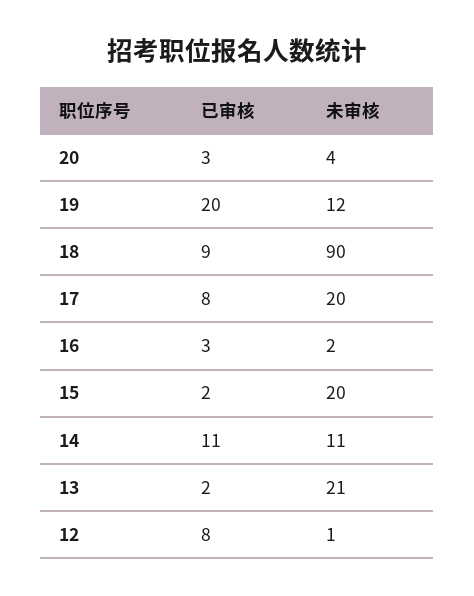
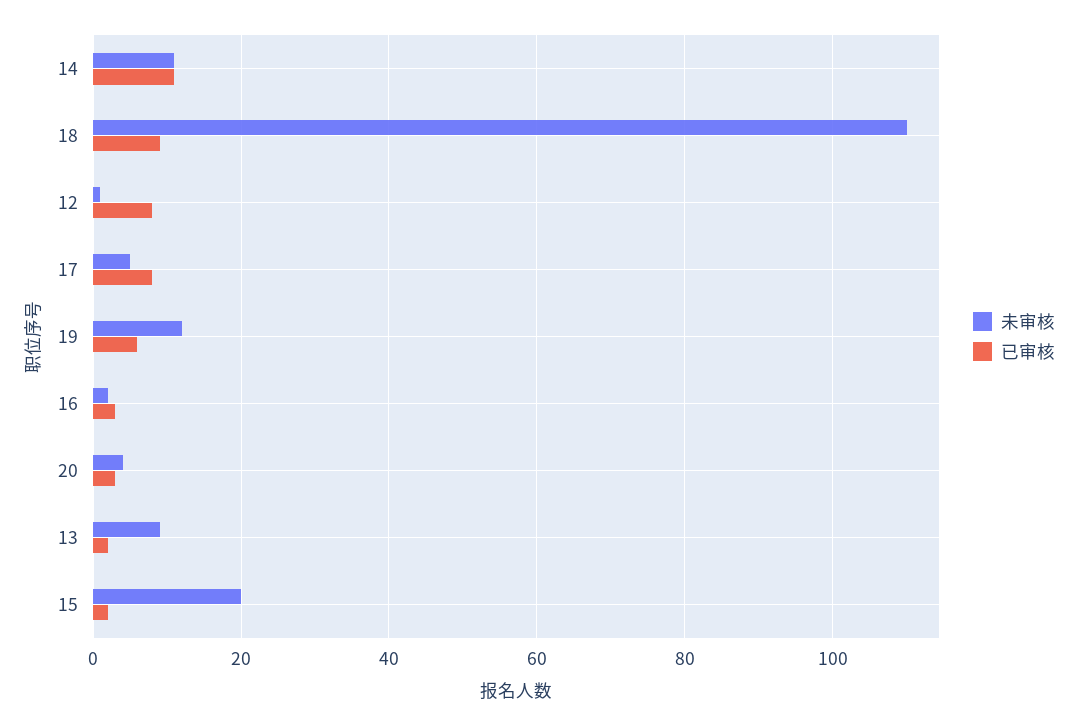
  {
    "已审核": {
      "20": 3,
-     "19": 20,
+     "19": 5,
      "18": 9,
      "17": 8,
      "16": 3,
      "15": 2,
      "14": 11,
      "13": 2,
      "12": 8
    },
    "未审核": {
      "20": 4,
      "19": 12,
-     "18": 90,
+     "18": 110,
-     "17": 20,
+     "17": 5,
      "16": 2,
      "15": 20,
      "14": 11,
-     "13": 21,
+     "13": 10,
      "12": 1
    }
  }

